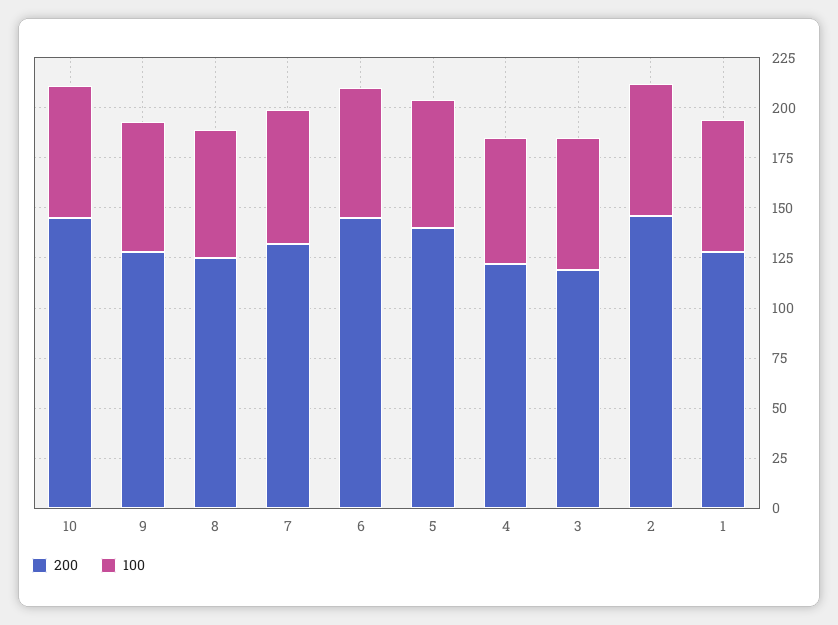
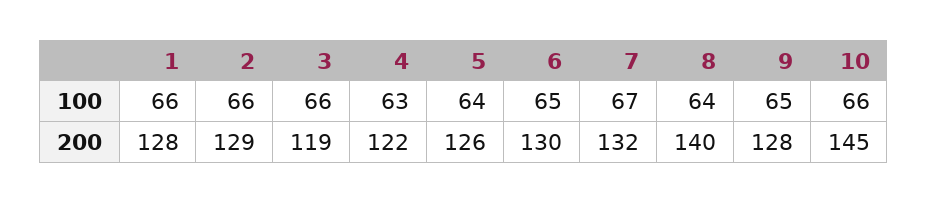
  {
    "200": {
      "10": 145,
      "9": 128,
-     "8": 125,
+     "8": 140,
      "7": 132,
-     "6": 145,
+     "6": 130,
-     "5": 140,
+     "5": 126,
      "4": 122,
      "3": 119,
-     "2": 145,
+     "2": 129,
      "1": 128
    },
    "100": {
      "10": 66,
      "9": 65,
      "8": 64,
      "7": 67,
      "6": 65,
      "5": 64,
      "4": 63,
      "3": 66,
      "2": 66,
      "1": 66
    }
  }

